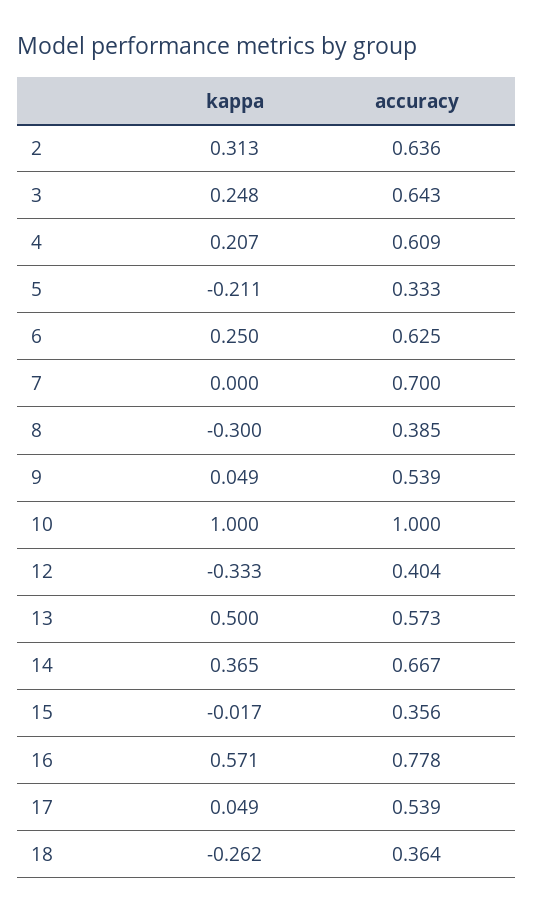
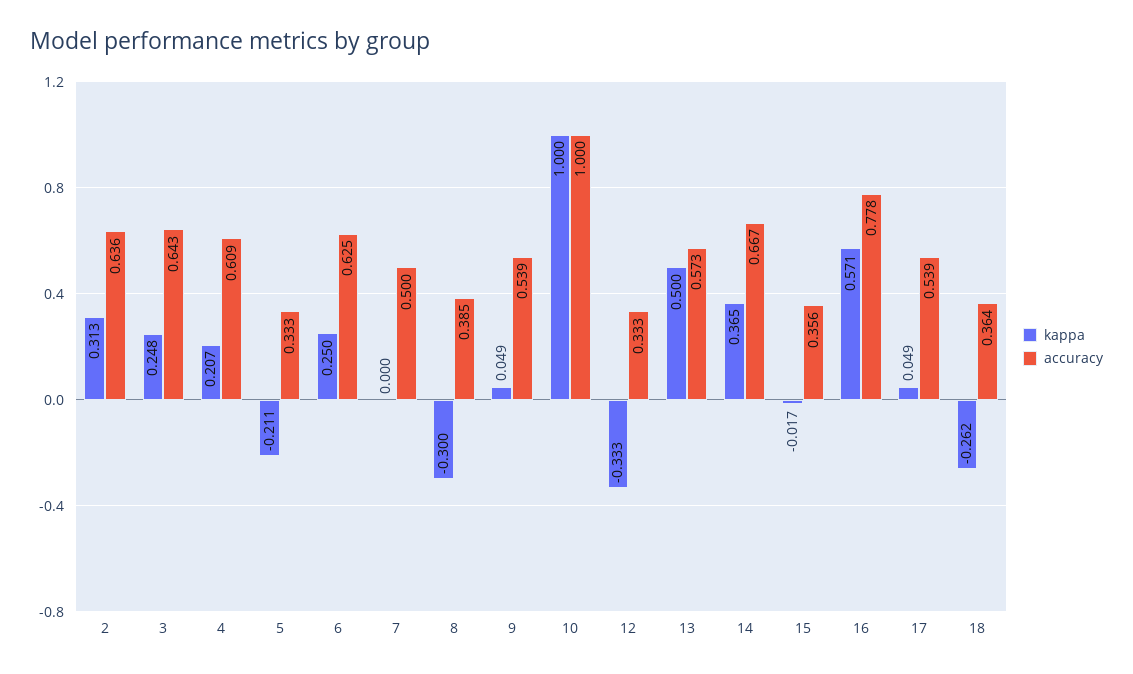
  {
    "kappa": {
      "2": 0.313,
      "3": 0.248,
      "4": 0.207,
      "5": -0.211,
      "6": 0.25,
      "7": 0,
      "8": -0.3,
      "9": 0.049,
      "10": 1,
      "12": -0.333,
      "13": 0.5,
      "14": 0.365,
      "15": -0.017,
      "16": 0.571,
      "17": 0.049,
      "18": -0.262
    },
    "accuracy": {
      "2": 0.636,
      "3": 0.643,
      "4": 0.609,
      "5": 0.333,
      "6": 0.625,
-     "7": 0.7,
+     "7": 0.5,
      "8": 0.385,
      "9": 0.539,
      "10": 1,
-     "12": 0.404,
+     "12": 0.333,
      "13": 0.573,
      "14": 0.667,
      "15": 0.356,
      "16": 0.778,
      "17": 0.539,
      "18": 0.364
    }
  }

